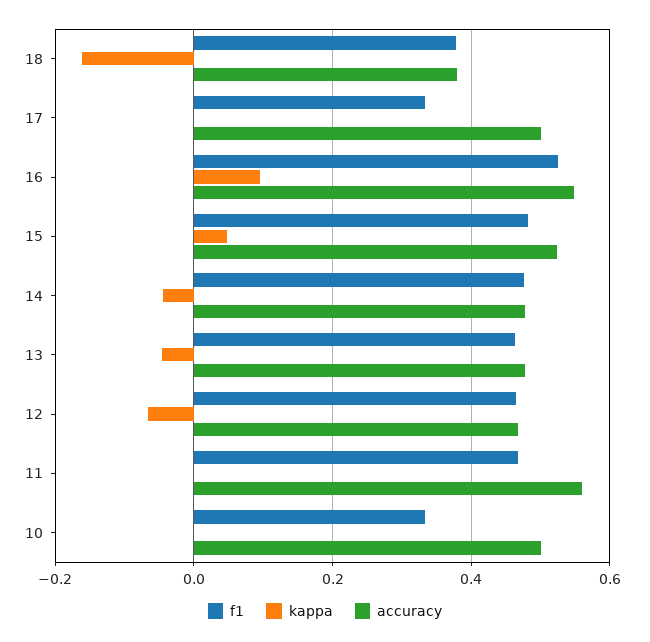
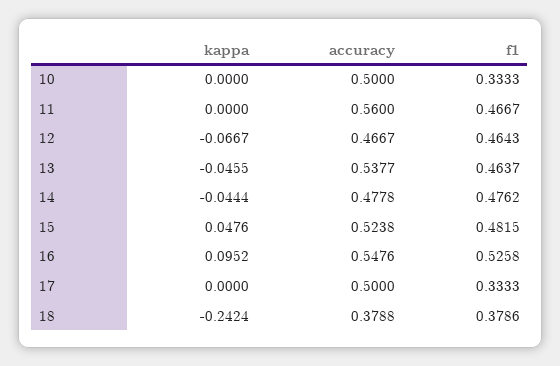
  {
    "f1": {
      "18": 0.3786,
      "17": 0.3333,
      "16": 0.5258,
      "15": 0.4815,
      "14": 0.4762,
      "13": 0.4637,
      "12": 0.4643,
      "11": 0.4667,
      "10": 0.3333
    },
    "kappa": {
-     "18": -0.16,
+     "18": -0.2424,
      "17": 0,
      "16": 0.0952,
      "15": 0.0476,
      "14": -0.0444,
      "13": -0.0455,
      "12": -0.0667,
      "11": 0,
      "10": 0
    },
    "accuracy": {
      "18": 0.3788,
      "17": 0.5,
      "16": 0.5476,
      "15": 0.5238,
      "14": 0.4778,
-     "13": 0.48,
+     "13": 0.5377,
      "12": 0.4667,
      "11": 0.56,
      "10": 0.5
    }
  }

